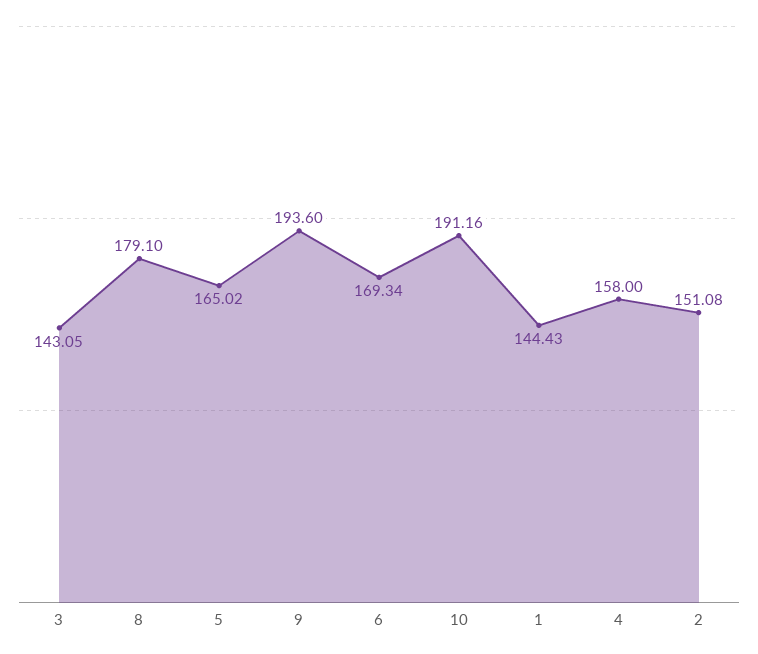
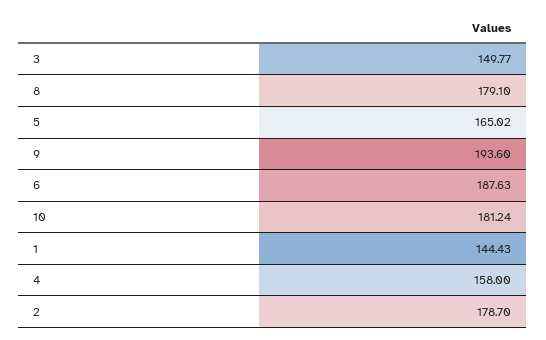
  {
-   "3": 143.05,
+   "3": 149.77,
    "8": 179.1,
    "5": 165.02,
    "9": 193.6,
-   "6": 169.34,
+   "6": 187.63,
-   "10": 191.16,
+   "10": 181.24,
    "1": 144.43,
    "4": 158,
-   "2": 151.08
+   "2": 178.7
  }

